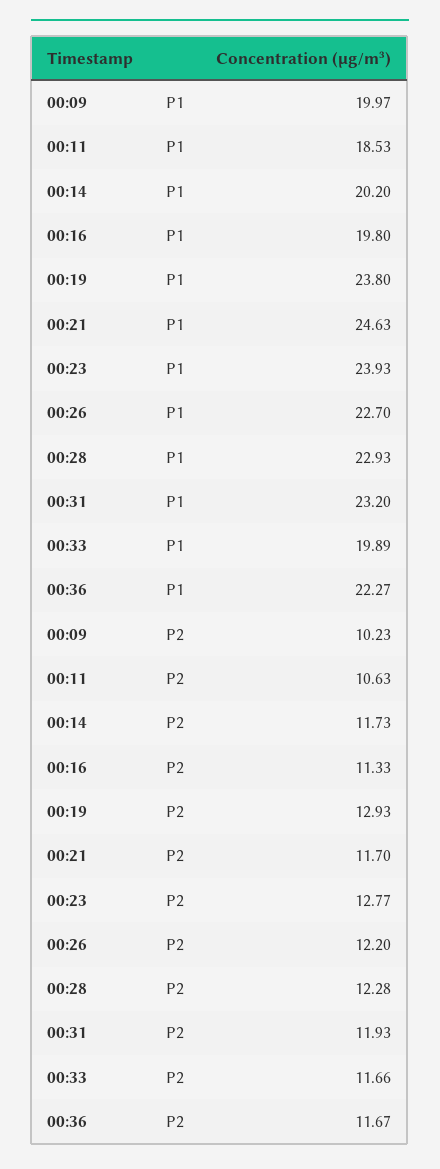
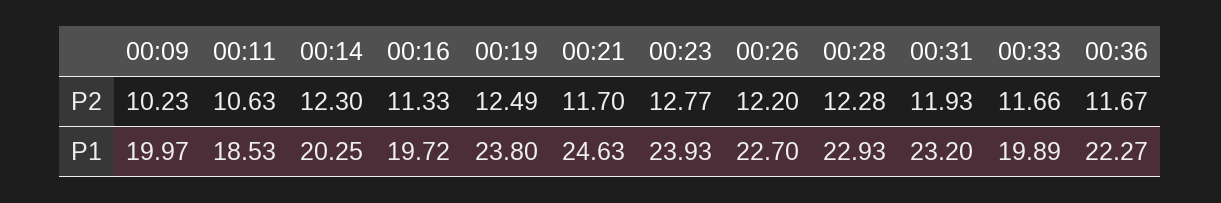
  {
    "00:09": {
      "P1": 19.97,
      "P2": 10.23
    },
    "00:11": {
      "P1": 18.53,
      "P2": 10.63
    },
    "00:14": {
-     "P1": 20.2,
+     "P1": 20.25,
-     "P2": 11.73
+     "P2": 12.3
    },
    "00:16": {
-     "P1": 19.8,
+     "P1": 19.72,
      "P2": 11.33
    },
    "00:19": {
      "P1": 23.8,
-     "P2": 12.93
+     "P2": 12.49
    },
    "00:21": {
      "P1": 24.63,
      "P2": 11.7
    },
    "00:23": {
      "P1": 23.93,
      "P2": 12.77
    },
    "00:26": {
      "P1": 22.7,
      "P2": 12.2
    },
    "00:28": {
      "P1": 22.93,
      "P2": 12.28
    },
    "00:31": {
      "P1": 23.2,
      "P2": 11.93
    },
    "00:33": {
      "P1": 19.89,
      "P2": 11.66
    },
    "00:36": {
      "P1": 22.27,
      "P2": 11.67
    }
  }

